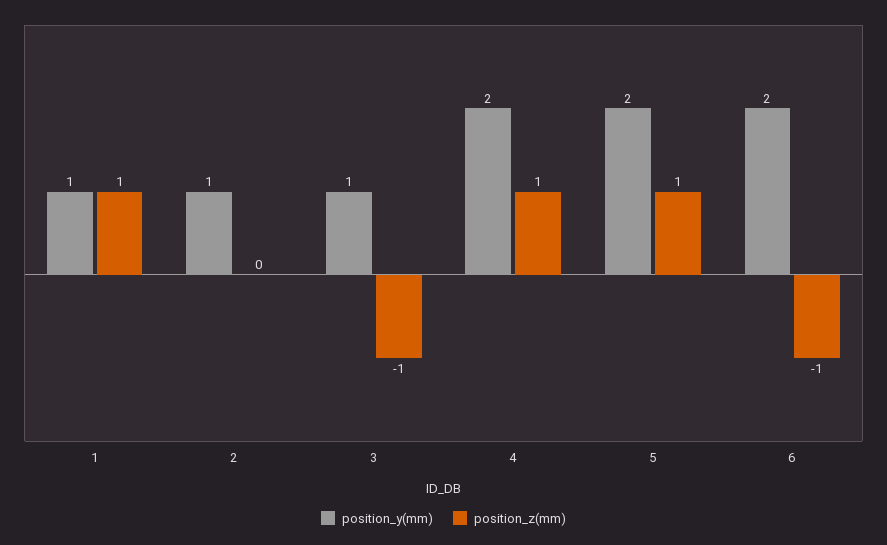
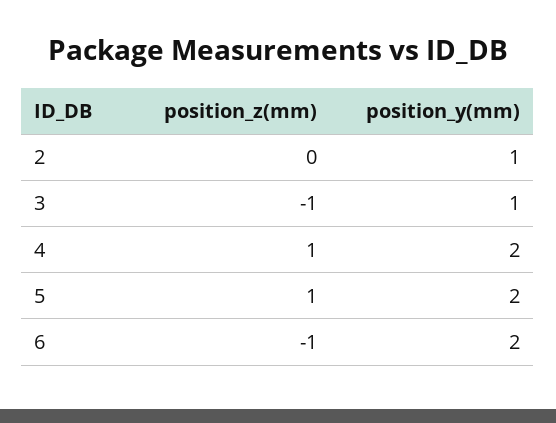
  {
    "position_y(mm)": {
-     "1": 1,
      "2": 1,
      "3": 1,
      "4": 2,
      "5": 2,
      "6": 2
    },
    "position_z(mm)": {
-     "1": 1,
      "2": 0,
      "3": -1,
      "4": 1,
      "5": 1,
      "6": -1
    }
  }

